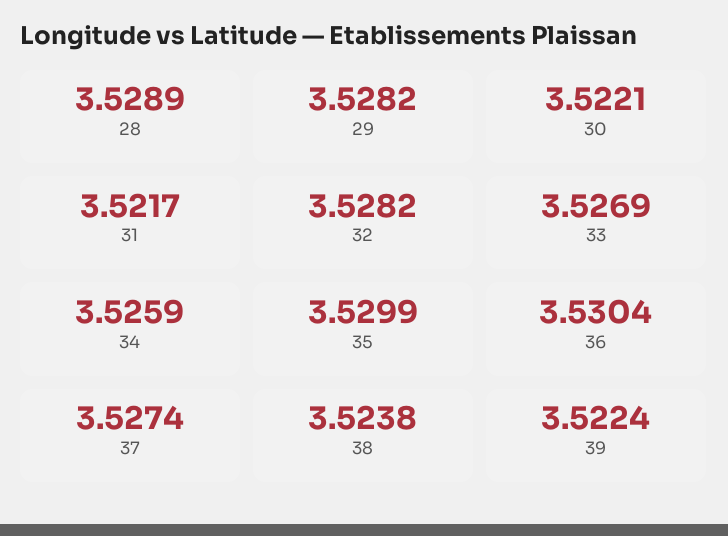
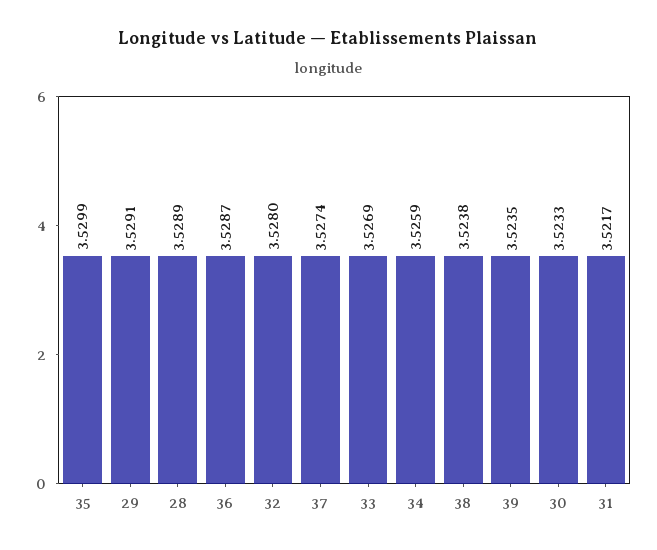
  {
    "28": 3.5289,
-   "29": 3.5282,
+   "29": 3.5291,
-   "30": 3.5221,
+   "30": 3.5233,
    "31": 3.5217,
-   "32": 3.5282,
+   "32": 3.528,
    "33": 3.5269,
    "34": 3.5259,
    "35": 3.5299,
-   "36": 3.5304,
+   "36": 3.5287,
    "37": 3.5274,
    "38": 3.5238,
-   "39": 3.5224
+   "39": 3.5235
  }

